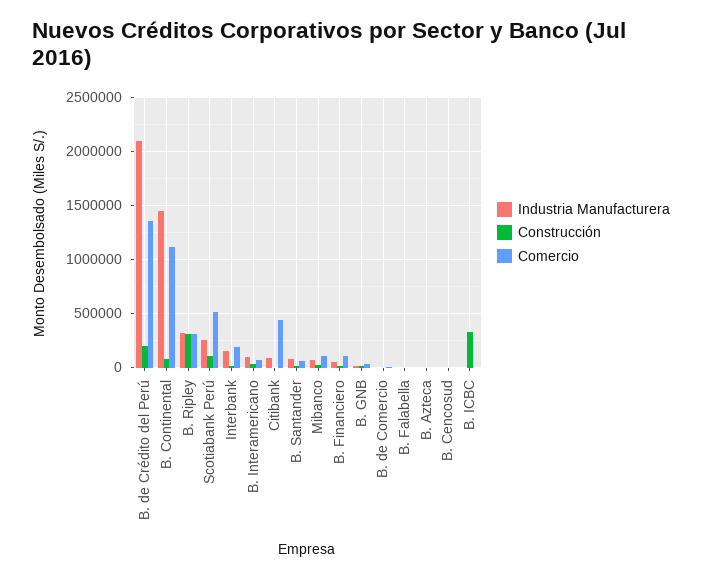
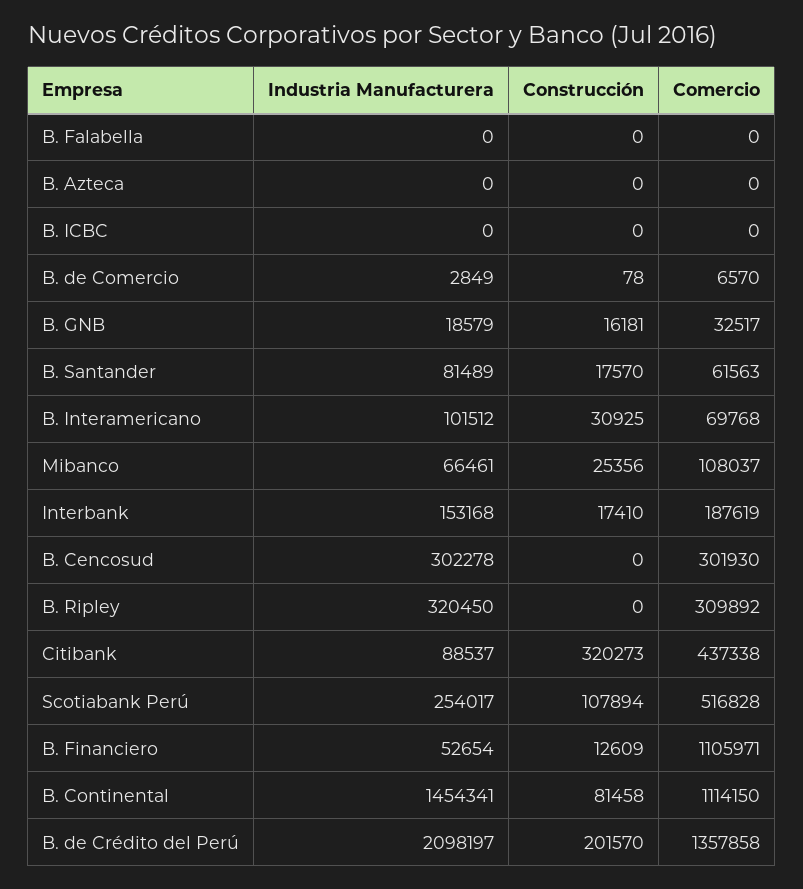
  {
    "Industria Manufacturera": {
      "B. de Crédito del Perú": 2098197,
      "B. Continental": 1454341,
      "B. Ripley": 320450,
      "Scotiabank Perú": 254017,
      "Interbank": 153168,
      "B. Interamericano": 101512,
      "Citibank": 88537,
      "B. Santander": 81489,
      "Mibanco": 66461,
      "B. Financiero": 52654,
      "B. GNB": 18579,
      "B. de Comercio": 2849,
      "B. Falabella": 0,
      "B. Azteca": 0,
-     "B. Cencosud": 0,
+     "B. Cencosud": 302278,
      "B. ICBC": 0
    },
    "Construcción": {
      "B. de Crédito del Perú": 201570,
      "B. Continental": 81458,
-     "B. Ripley": 300000,
+     "B. Ripley": 0,
      "Scotiabank Perú": 107894,
      "Interbank": 17410,
      "B. Interamericano": 30925,
-     "Citibank": 0,
+     "Citibank": 320273,
      "B. Santander": 17570,
      "Mibanco": 25356,
      "B. Financiero": 12609,
      "B. GNB": 16181,
      "B. de Comercio": 78,
      "B. Falabella": 0,
      "B. Azteca": 0,
      "B. Cencosud": 0,
-     "B. ICBC": 300000
+     "B. ICBC": 0
    },
    "Comercio": {
      "B. de Crédito del Perú": 1357858,
      "B. Continental": 1114150,
      "B. Ripley": 309892,
      "Scotiabank Perú": 516828,
      "Interbank": 187619,
      "B. Interamericano": 69768,
      "Citibank": 437338,
      "B. Santander": 61563,
      "Mibanco": 108037,
-     "B. Financiero": 100000,
+     "B. Financiero": 1105971,
      "B. GNB": 32517,
      "B. de Comercio": 6570,
      "B. Falabella": 0,
      "B. Azteca": 0,
-     "B. Cencosud": 0,
+     "B. Cencosud": 301930,
      "B. ICBC": 0
    }
  }

